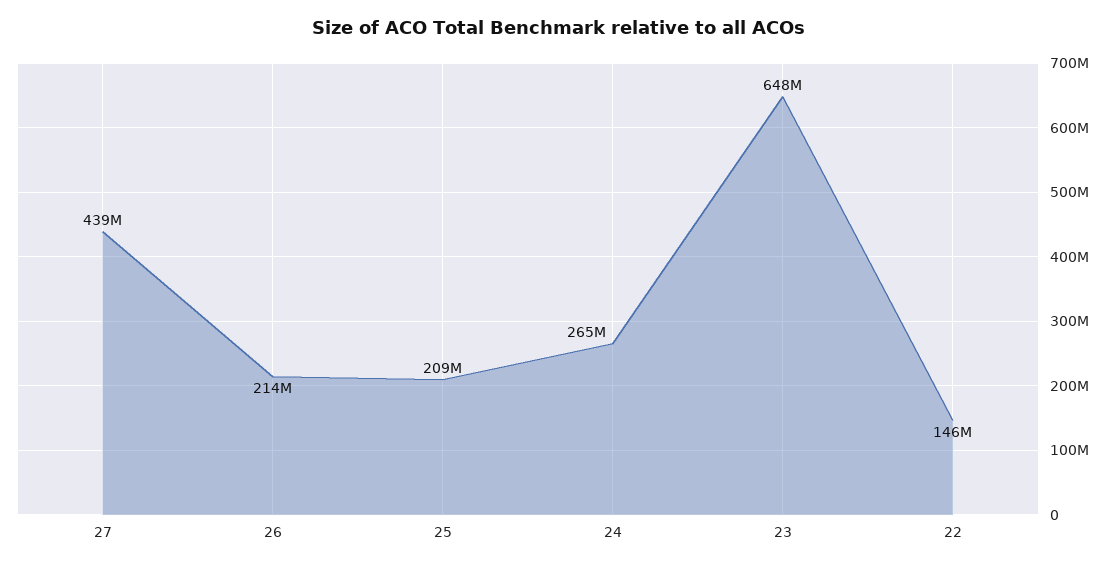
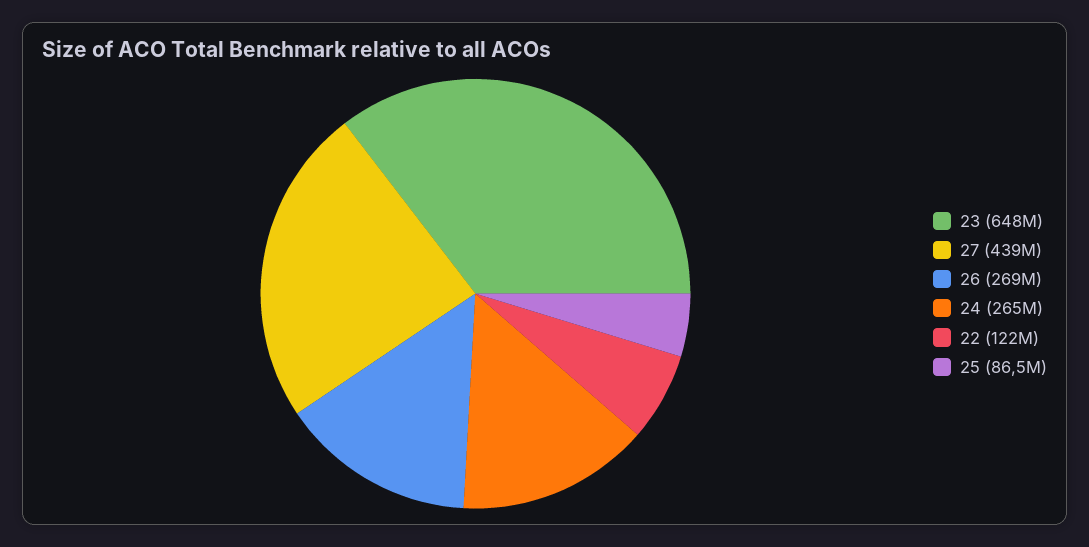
  {
    "27": 439000000,
-   "26": 214000000,
+   "26": 269000000,
-   "25": 209000000,
+   "25": 86500000,
    "24": 265000000,
    "23": 648000000,
-   "22": 146000000
+   "22": 122000000
  }

